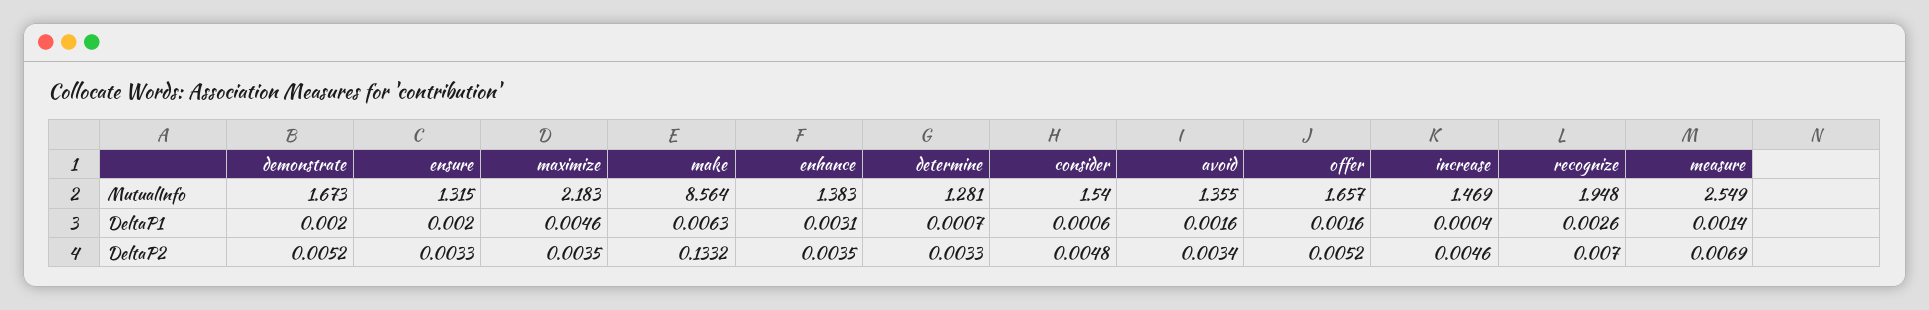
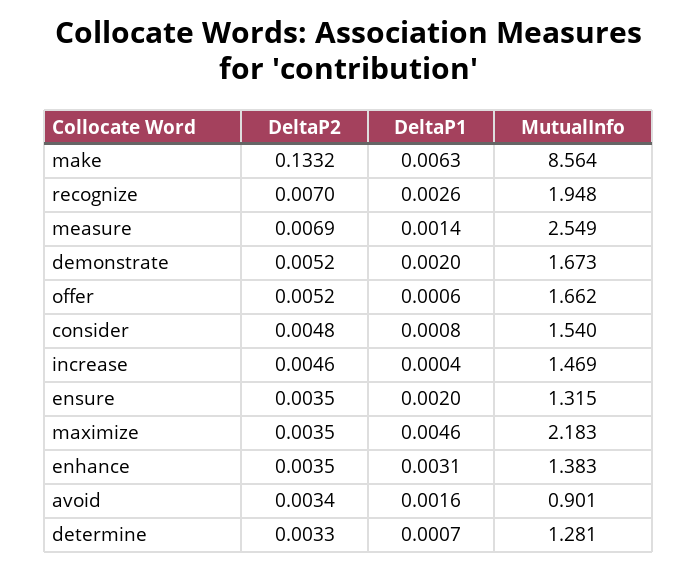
  {
    "demonstrate": {
      "MutualInfo": 1.673,
      "DeltaP1": 0.002,
      "DeltaP2": 0.0052
    },
    "ensure": {
      "MutualInfo": 1.315,
      "DeltaP1": 0.002,
-     "DeltaP2": 0.0033
+     "DeltaP2": 0.0035
    },
    "maximize": {
      "MutualInfo": 2.183,
      "DeltaP1": 0.0046,
      "DeltaP2": 0.0035
    },
    "make": {
      "MutualInfo": 8.564,
      "DeltaP1": 0.0063,
      "DeltaP2": 0.1332
    },
    "enhance": {
      "MutualInfo": 1.383,
      "DeltaP1": 0.0031,
      "DeltaP2": 0.0035
    },
    "determine": {
      "MutualInfo": 1.281,
      "DeltaP1": 0.0007,
      "DeltaP2": 0.0033
    },
    "consider": {
      "MutualInfo": 1.54,
-     "DeltaP1": 0.0006,
+     "DeltaP1": 0.0008,
      "DeltaP2": 0.0048
    },
    "avoid": {
-     "MutualInfo": 1.355,
+     "MutualInfo": 0.901,
      "DeltaP1": 0.0016,
      "DeltaP2": 0.0034
    },
    "offer": {
-     "MutualInfo": 1.657,
+     "MutualInfo": 1.662,
-     "DeltaP1": 0.0016,
+     "DeltaP1": 0.0006,
      "DeltaP2": 0.0052
    },
    "increase": {
      "MutualInfo": 1.469,
      "DeltaP1": 0.0004,
      "DeltaP2": 0.0046
    },
    "recognize": {
      "MutualInfo": 1.948,
      "DeltaP1": 0.0026,
      "DeltaP2": 0.007
    },
    "measure": {
      "MutualInfo": 2.549,
      "DeltaP1": 0.0014,
      "DeltaP2": 0.0069
    }
  }

